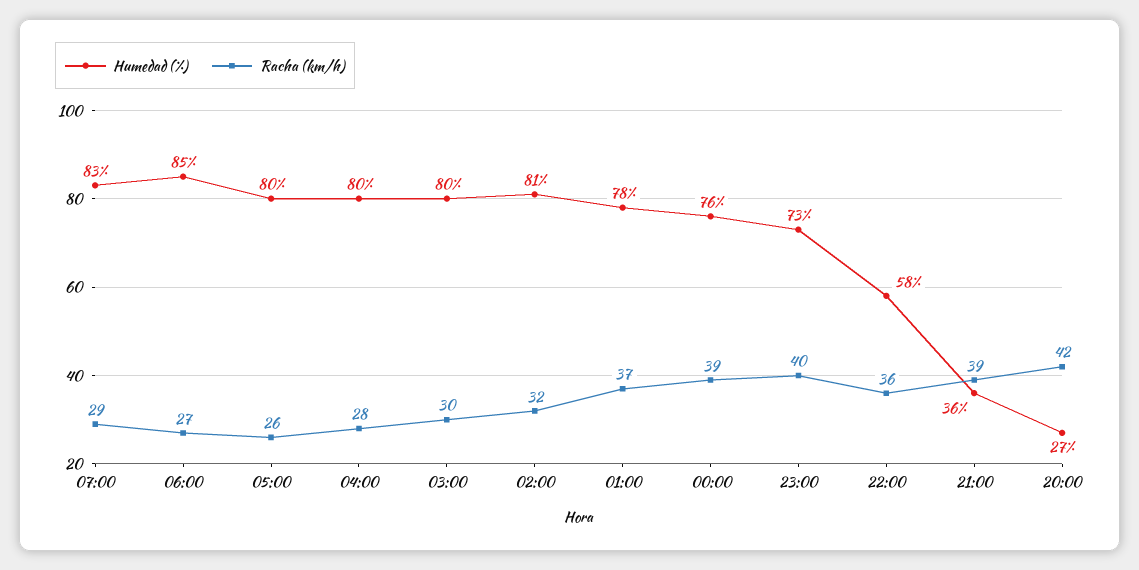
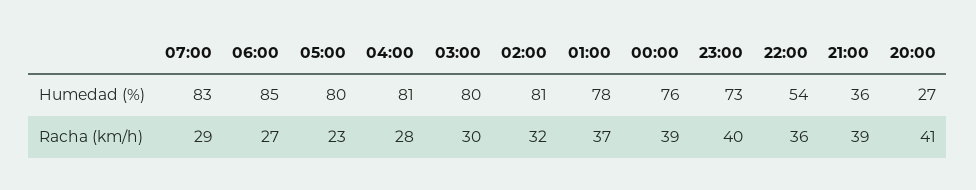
  {
    "Humedad (%)": {
      "07:00": 83,
      "06:00": 85,
      "05:00": 80,
-     "04:00": 80,
+     "04:00": 81,
      "03:00": 80,
      "02:00": 81,
      "01:00": 78,
      "00:00": 76,
      "23:00": 73,
-     "22:00": 58,
+     "22:00": 54,
      "21:00": 36,
      "20:00": 27
    },
    "Racha (km/h)": {
      "07:00": 29,
      "06:00": 27,
-     "05:00": 26,
+     "05:00": 23,
      "04:00": 28,
      "03:00": 30,
      "02:00": 32,
      "01:00": 37,
      "00:00": 39,
      "23:00": 40,
      "22:00": 36,
      "21:00": 39,
-     "20:00": 42
+     "20:00": 41
    }
  }

